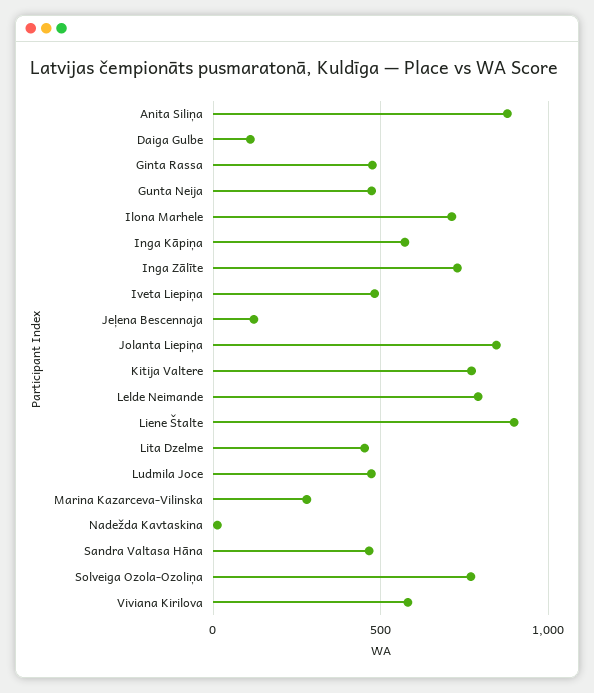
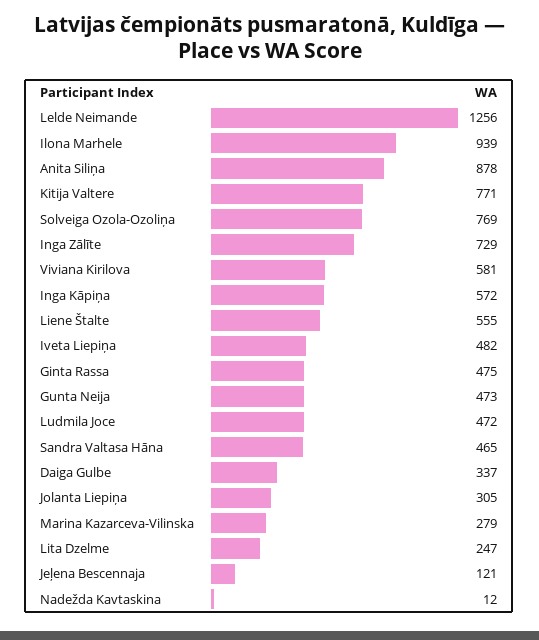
  {
    "Anita Siliņa": 878,
-   "Daiga Gulbe": 100,
+   "Daiga Gulbe": 337,
    "Ginta Rassa": 475,
    "Gunta Neija": 473,
-   "Ilona Marhele": 700,
+   "Ilona Marhele": 939,
    "Inga Kāpiņa": 572,
    "Inga Zālīte": 729,
    "Iveta Liepiņa": 482,
    "Jeļena Bescennaja": 121,
-   "Jolanta Liepiņa": 850,
+   "Jolanta Liepiņa": 305,
    "Kitija Valtere": 771,
-   "Lelde Neimande": 800,
+   "Lelde Neimande": 1256,
-   "Liene Štalte": 900,
+   "Liene Štalte": 555,
-   "Lita Dzelme": 450,
+   "Lita Dzelme": 247,
    "Ludmila Joce": 472,
    "Marina Kazarceva-Vilinska": 279,
    "Nadežda Kavtaskina": 12,
    "Sandra Valtasa Hāna": 465,
    "Solveiga Ozola-Ozoliņa": 769,
    "Viviana Kirilova": 581
  }

